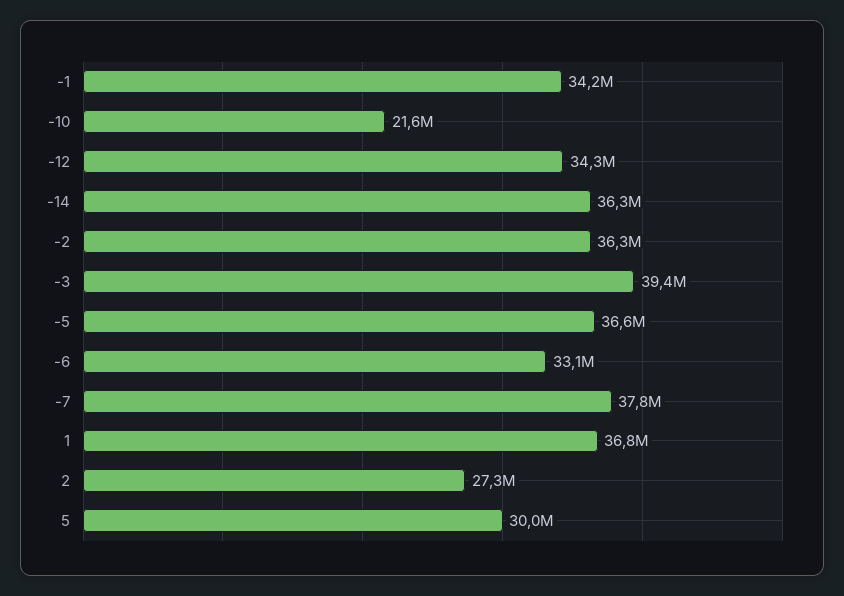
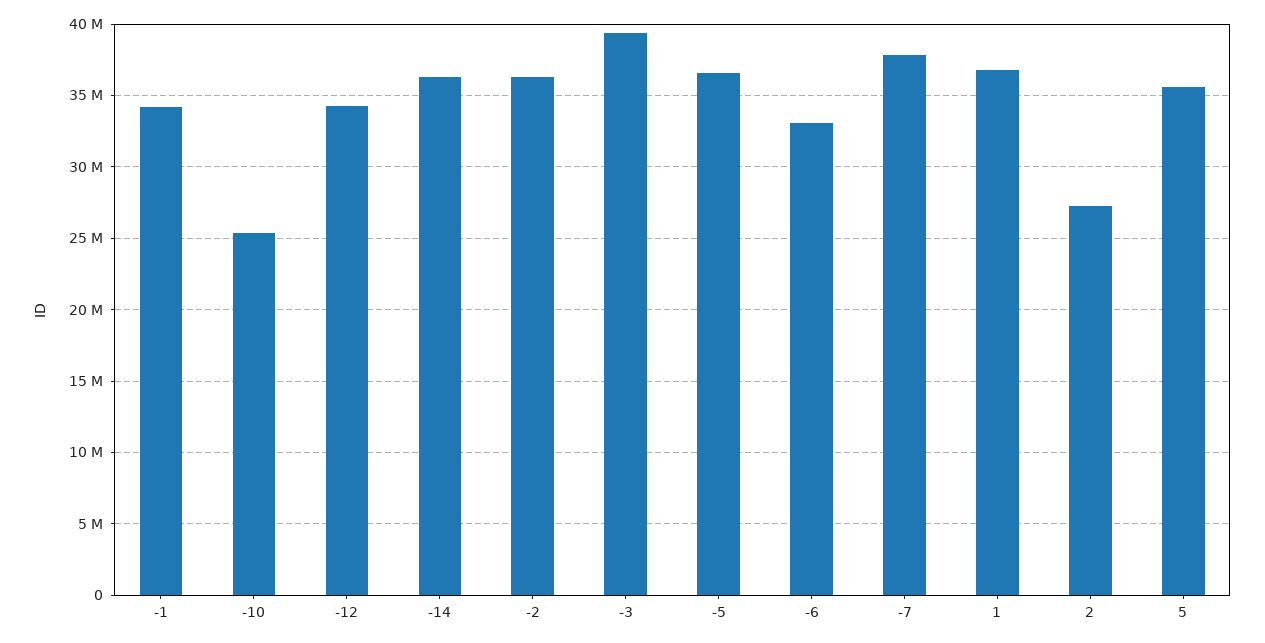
  {
    "-1": 34200000,
-   "-10": 21600000,
+   "-10": 25500000,
    "-12": 34300000,
    "-14": 36300000,
    "-2": 36300000,
    "-3": 39400000,
    "-5": 36600000,
    "-6": 33100000,
    "-7": 37800000,
    "1": 36800000,
    "2": 27300000,
-   "5": 30000000
+   "5": 35500000
  }

